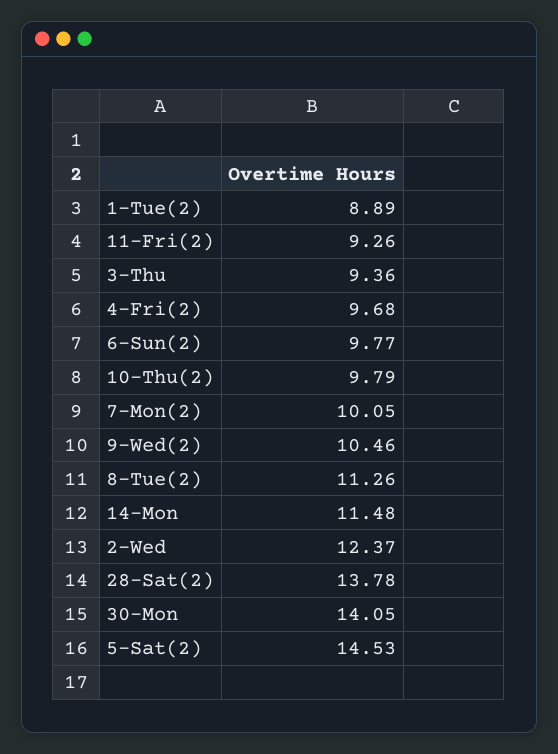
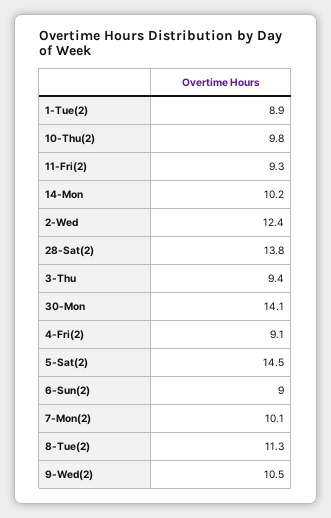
  {
    "1-Tue(2)": 8.89,
    "11-Fri(2)": 9.26,
    "3-Thu": 9.36,
-   "4-Fri(2)": 9.68,
+   "4-Fri(2)": 9.1,
-   "6-Sun(2)": 9.77,
+   "6-Sun(2)": 9,
    "10-Thu(2)": 9.79,
    "7-Mon(2)": 10.05,
    "9-Wed(2)": 10.46,
    "8-Tue(2)": 11.26,
-   "14-Mon": 11.48,
+   "14-Mon": 10.2,
    "2-Wed": 12.37,
    "28-Sat(2)": 13.78,
    "30-Mon": 14.05,
    "5-Sat(2)": 14.53
  }

